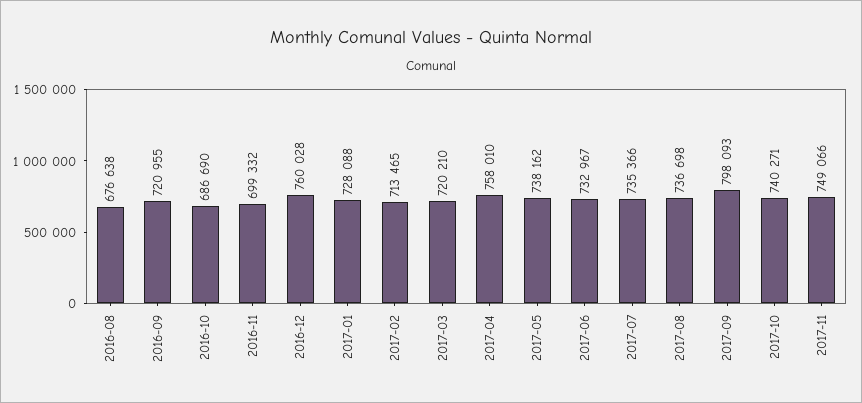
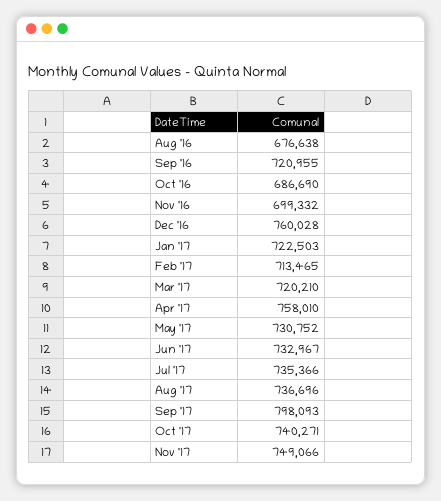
  {
    "2016-08": 676638,
    "2016-09": 720955,
    "2016-10": 686690,
    "2016-11": 699332,
    "2016-12": 760028,
-   "2017-01": 728088,
+   "2017-01": 722503,
    "2017-02": 713465,
    "2017-03": 720210,
    "2017-04": 758010,
-   "2017-05": 738162,
+   "2017-05": 730752,
    "2017-06": 732967,
    "2017-07": 735366,
-   "2017-08": 736698,
+   "2017-08": 736696,
    "2017-09": 798093,
    "2017-10": 740271,
    "2017-11": 749066
  }

